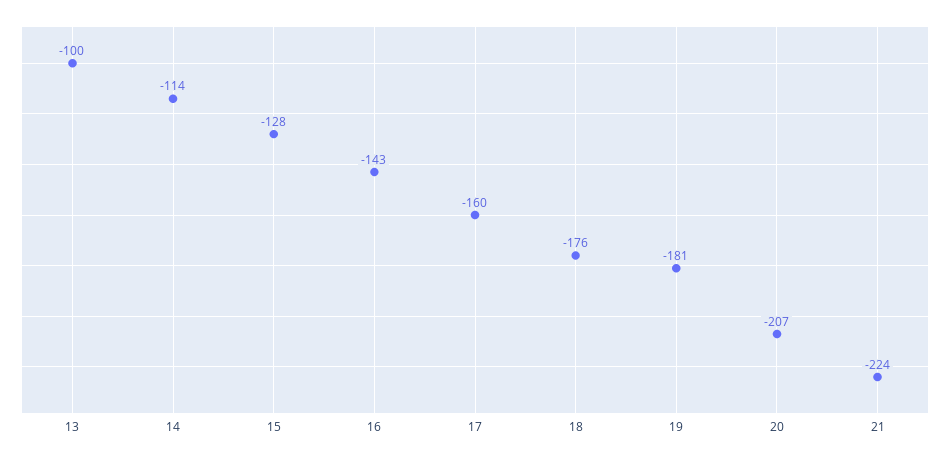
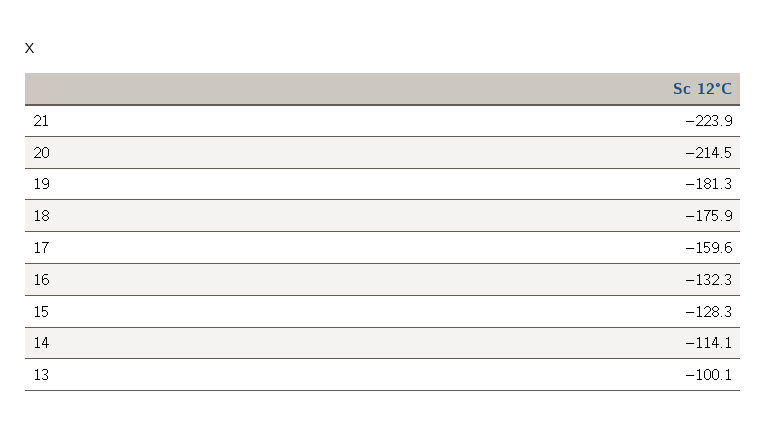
  {
    "13": -100.1,
    "14": -114.1,
    "15": -128.3,
-   "16": -143,
+   "16": -132.3,
    "17": -159.6,
    "18": -175.9,
    "19": -181.3,
-   "20": -207,
+   "20": -214.5,
    "21": -223.9
  }

